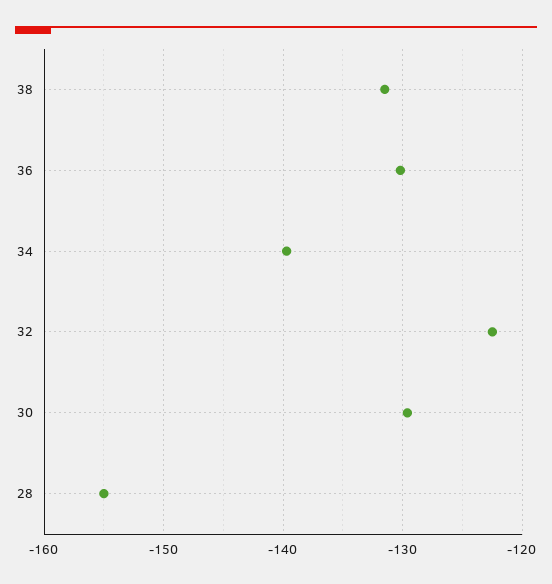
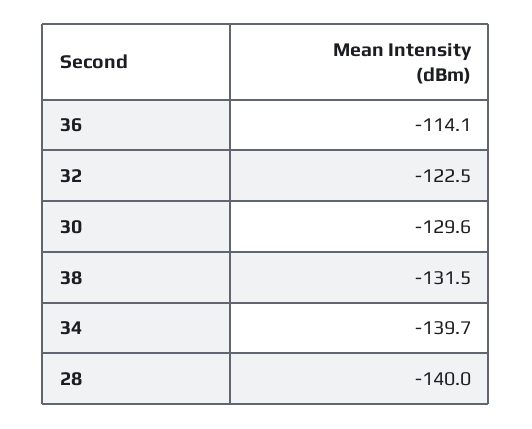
  {
    "38": -131.5,
-   "36": -130,
+   "36": -114.1,
    "34": -139.7,
    "32": -122.5,
    "30": -129.6,
-   "28": -155
+   "28": -140
  }

